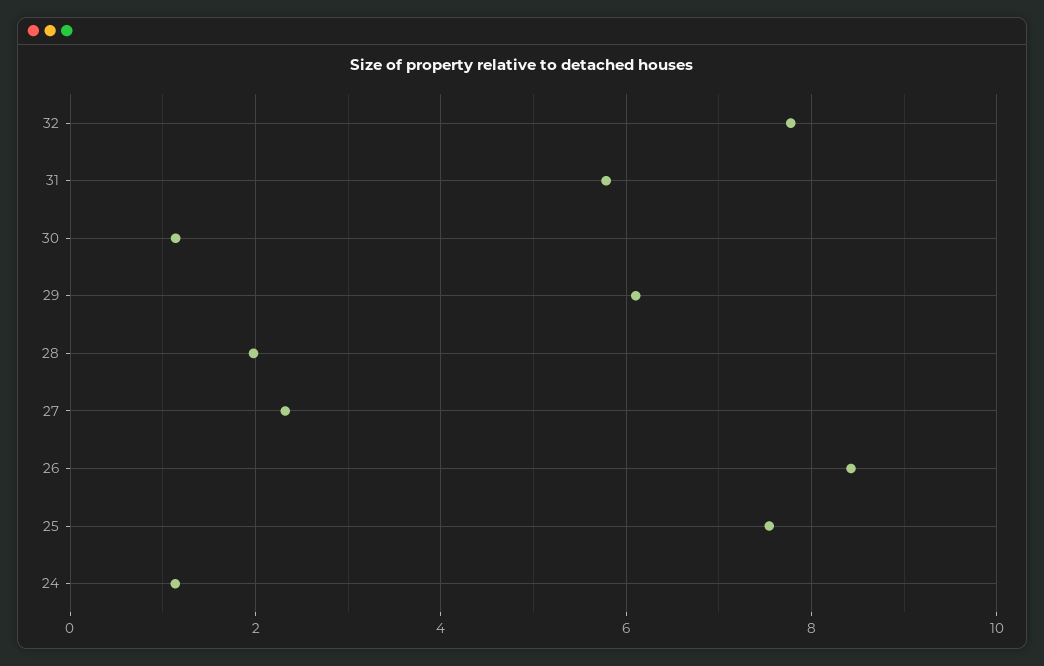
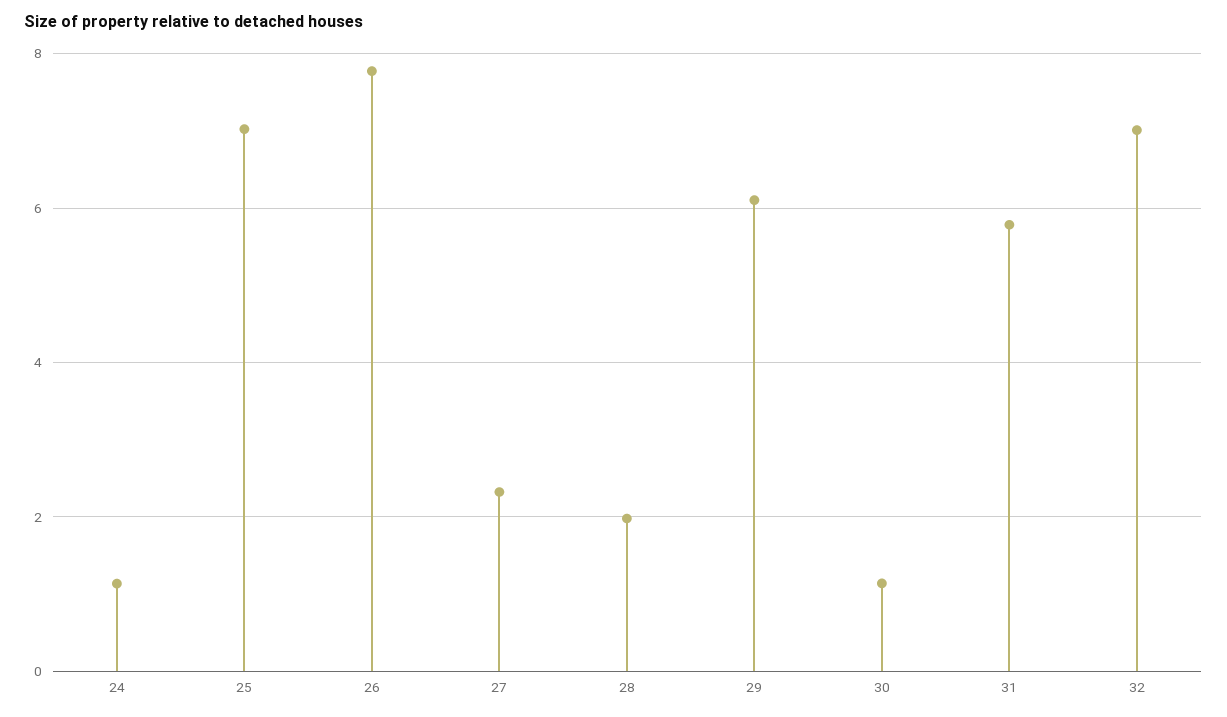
  {
-   "32": 7.8,
+   "32": 7,
    "31": 5.8,
    "30": 1.2,
    "29": 6.2,
    "28": 2,
    "27": 2.4,
-   "26": 8.4,
+   "26": 7.8,
-   "25": 7.6,
+   "25": 7,
    "24": 1.2
  }

